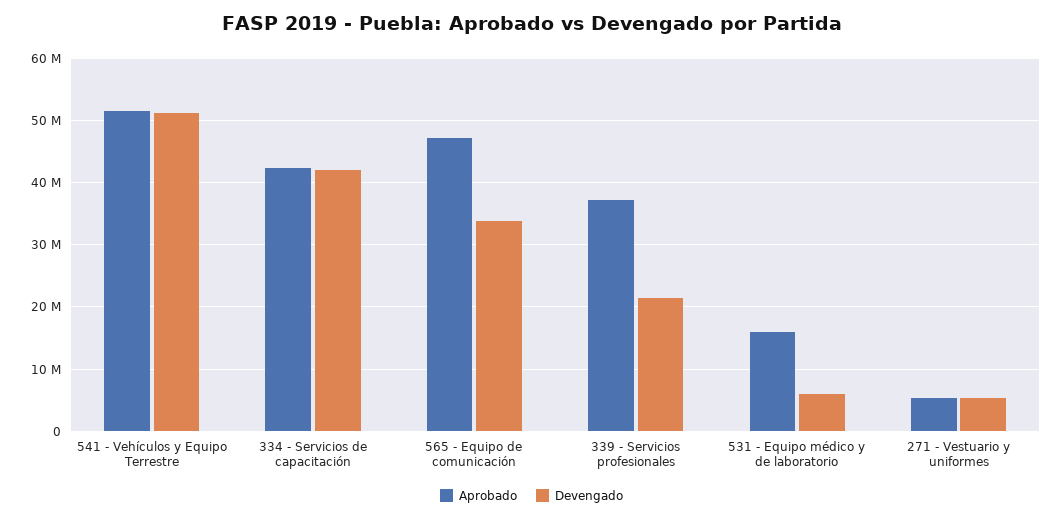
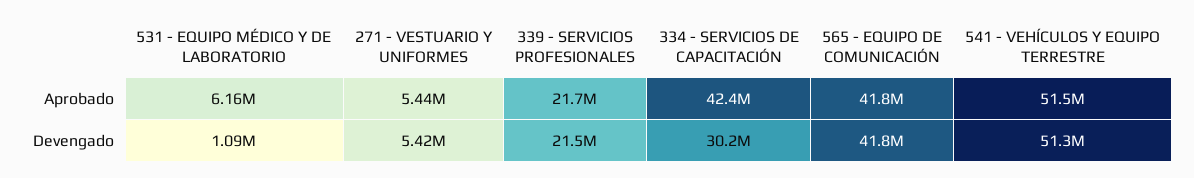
  {
    "Aprobado": {
      "541 - Vehículos y Equipo Terrestre": 51500000,
      "334 - Servicios de capacitación": 42400000,
-     "565 - Equipo de comunicación": 47000000,
+     "565 - Equipo de comunicación": 41800000,
-     "339 - Servicios profesionales": 37000000,
+     "339 - Servicios profesionales": 21700000,
-     "531 - Equipo médico y de laboratorio": 16000000,
+     "531 - Equipo médico y de laboratorio": 6160000,
      "271 - Vestuario y uniformes": 5440000
    },
    "Devengado": {
      "541 - Vehículos y Equipo Terrestre": 51300000,
-     "334 - Servicios de capacitación": 42000000,
+     "334 - Servicios de capacitación": 30200000,
-     "565 - Equipo de comunicación": 34000000,
+     "565 - Equipo de comunicación": 41800000,
      "339 - Servicios profesionales": 21500000,
-     "531 - Equipo médico y de laboratorio": 6000000,
+     "531 - Equipo médico y de laboratorio": 1090000,
      "271 - Vestuario y uniformes": 5420000
    }
  }

